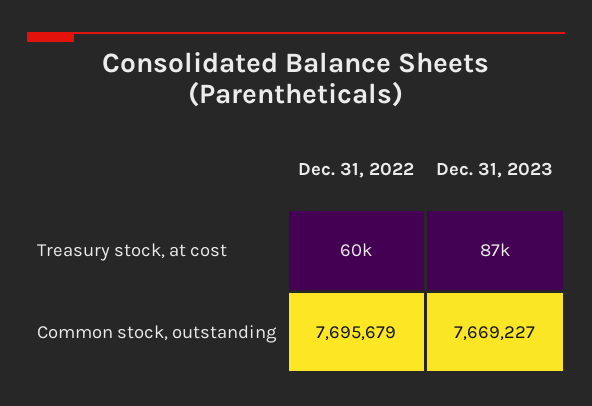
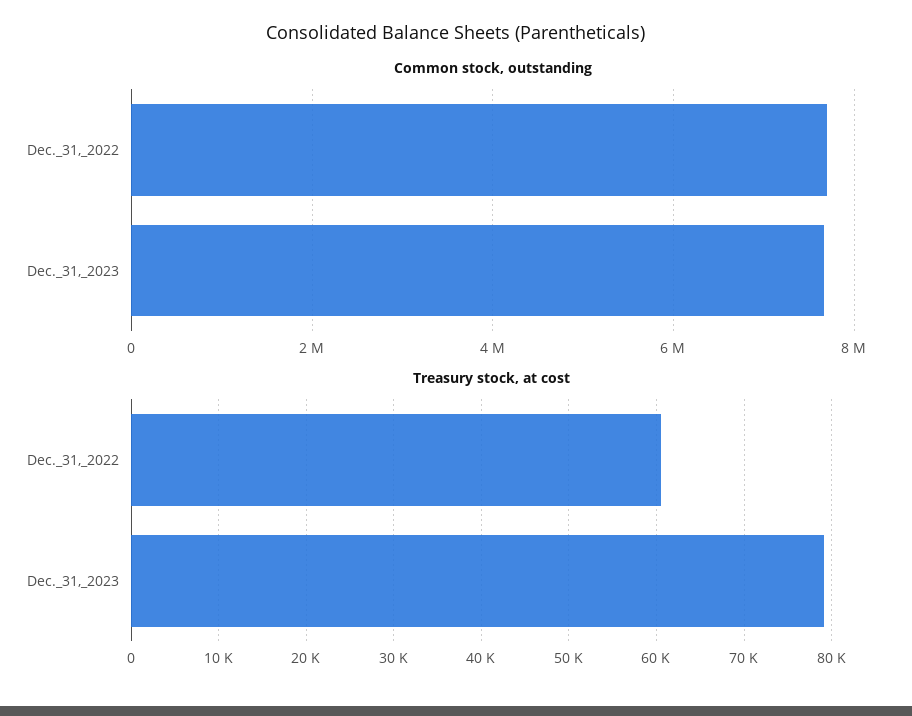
  {
    "Treasury stock, at cost": {
      "Dec. 31, 2022": 60000,
-     "Dec. 31, 2023": 87000
+     "Dec. 31, 2023": 79000
    },
    "Common stock, outstanding": {
      "Dec. 31, 2022": 7695679,
      "Dec. 31, 2023": 7669227
    }
  }

